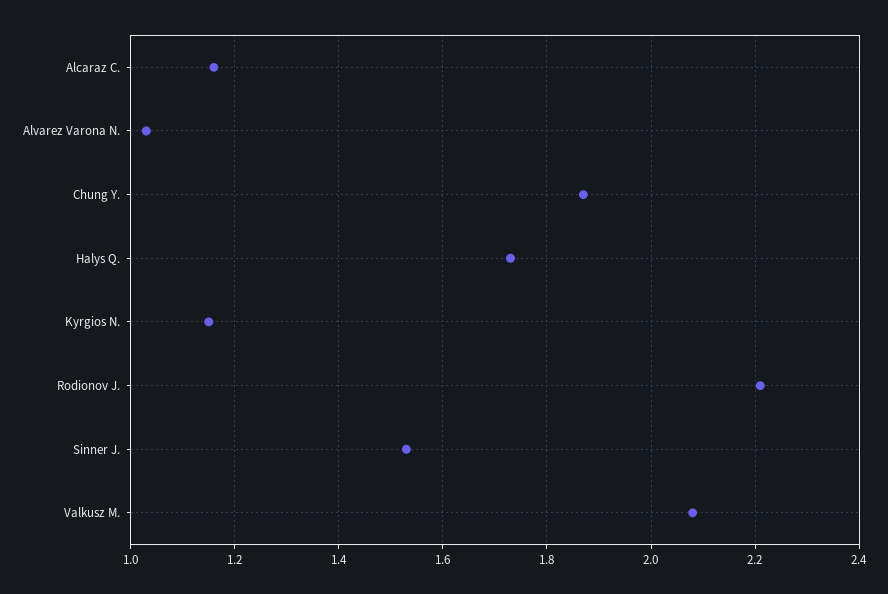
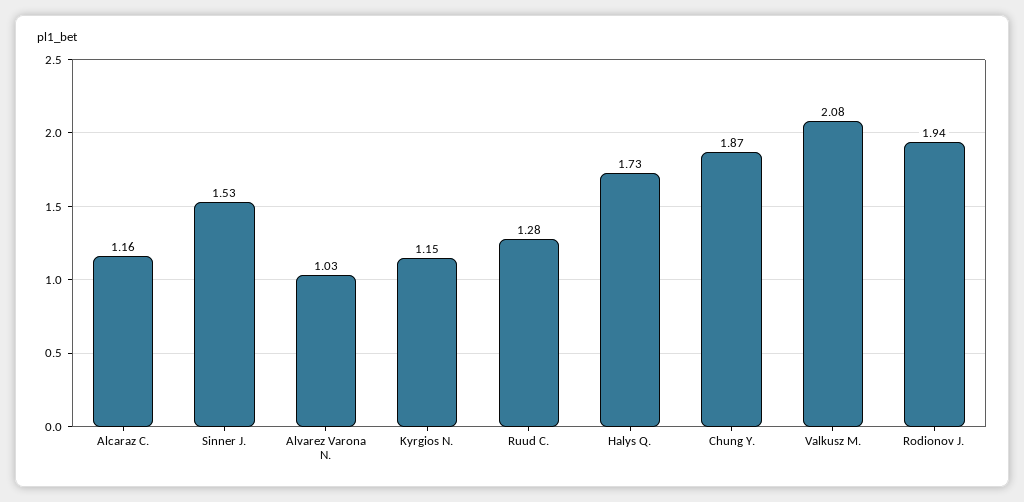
  {
    "Alcaraz C.": 1.16,
    "Alvarez Varona N.": 1.03,
    "Chung Y.": 1.87,
    "Halys Q.": 1.73,
    "Kyrgios N.": 1.15,
-   "Rodionov J.": 2.2,
+   "Rodionov J.": 1.94,
    "Sinner J.": 1.53,
-   "Valkusz M.": 2.08
+   "Valkusz M.": 2.08,
+   "Ruud C.": 1.28
  }

